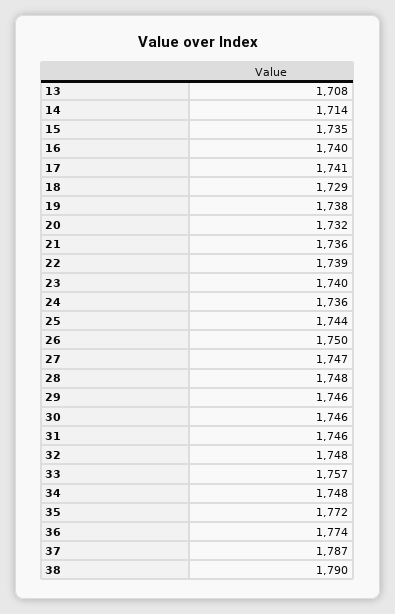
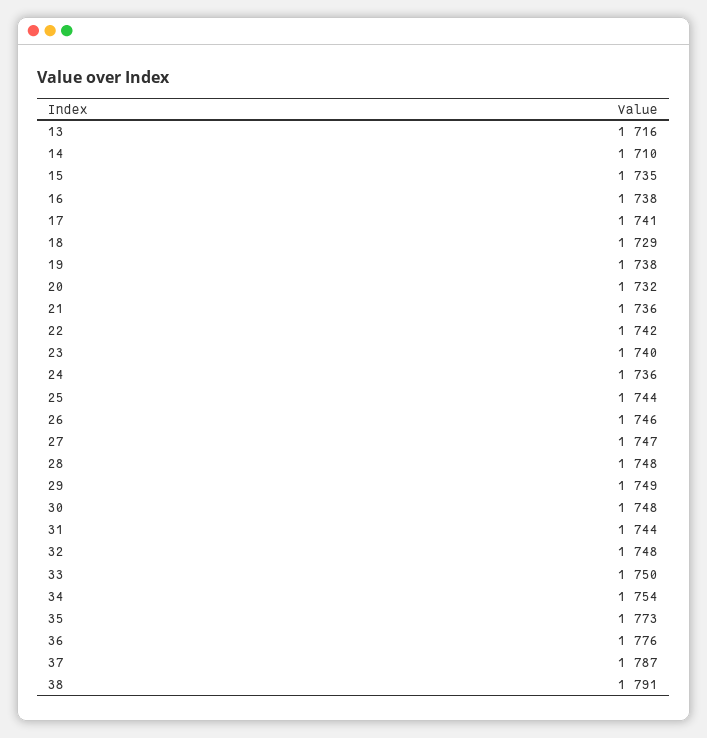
  {
-   "13": 1708,
+   "13": 1716,
-   "14": 1714,
+   "14": 1710,
    "15": 1735,
-   "16": 1740,
+   "16": 1738,
    "17": 1741,
    "18": 1729,
    "19": 1738,
    "20": 1732,
    "21": 1736,
-   "22": 1739,
+   "22": 1742,
    "23": 1740,
    "24": 1736,
    "25": 1744,
-   "26": 1750,
+   "26": 1746,
    "27": 1747,
    "28": 1748,
-   "29": 1746,
+   "29": 1749,
-   "30": 1746,
+   "30": 1748,
-   "31": 1746,
+   "31": 1744,
    "32": 1748,
-   "33": 1757,
+   "33": 1750,
-   "34": 1748,
+   "34": 1754,
-   "35": 1772,
+   "35": 1773,
-   "36": 1774,
+   "36": 1776,
    "37": 1787,
-   "38": 1790
+   "38": 1791
  }

